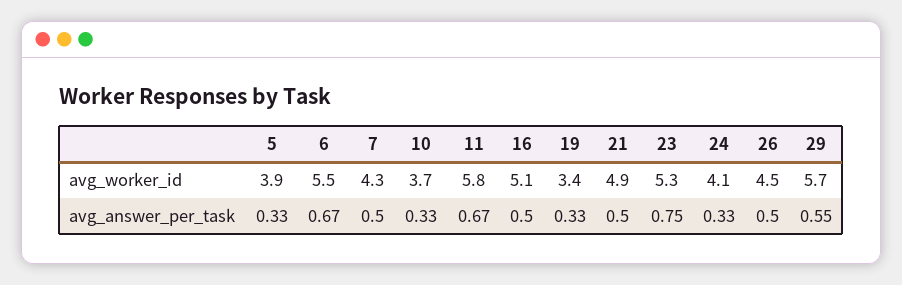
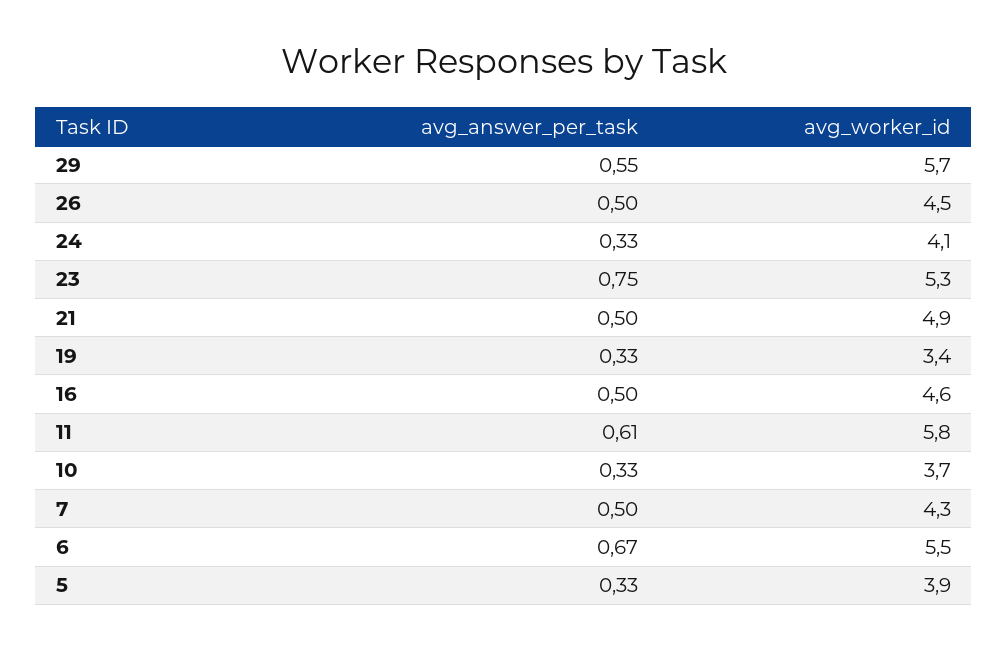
  {
    "5": {
      "avg_worker_id": 3.9,
      "avg_answer_per_task": 0.33
    },
    "6": {
      "avg_worker_id": 5.5,
      "avg_answer_per_task": 0.67
    },
    "7": {
      "avg_worker_id": 4.3,
      "avg_answer_per_task": 0.5
    },
    "10": {
      "avg_worker_id": 3.7,
      "avg_answer_per_task": 0.33
    },
    "11": {
      "avg_worker_id": 5.8,
-     "avg_answer_per_task": 0.67
+     "avg_answer_per_task": 0.61
    },
    "16": {
-     "avg_worker_id": 5.1,
+     "avg_worker_id": 4.6,
      "avg_answer_per_task": 0.5
    },
    "19": {
      "avg_worker_id": 3.4,
      "avg_answer_per_task": 0.33
    },
    "21": {
      "avg_worker_id": 4.9,
      "avg_answer_per_task": 0.5
    },
    "23": {
      "avg_worker_id": 5.3,
      "avg_answer_per_task": 0.75
    },
    "24": {
      "avg_worker_id": 4.1,
      "avg_answer_per_task": 0.33
    },
    "26": {
      "avg_worker_id": 4.5,
      "avg_answer_per_task": 0.5
    },
    "29": {
      "avg_worker_id": 5.7,
      "avg_answer_per_task": 0.55
    }
  }

